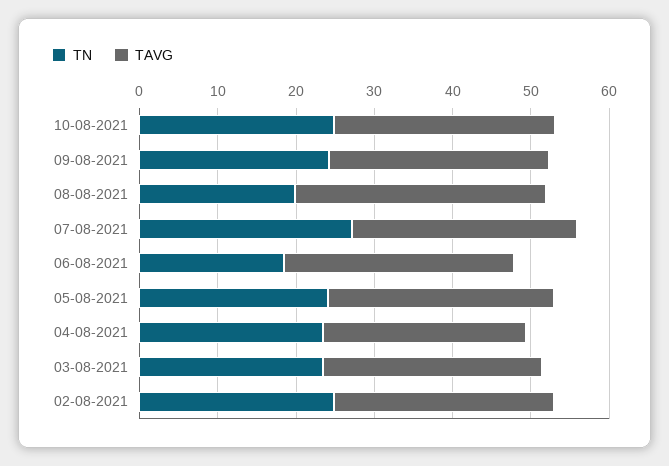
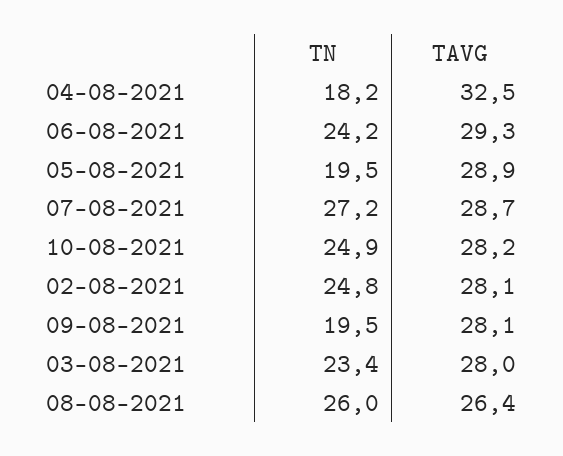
  {
    "TN": {
      "10-08-2021": 24.9,
-     "09-08-2021": 24,
+     "09-08-2021": 19.5,
-     "08-08-2021": 20,
+     "08-08-2021": 26,
      "07-08-2021": 27.2,
-     "06-08-2021": 18,
+     "06-08-2021": 24.2,
-     "05-08-2021": 24,
+     "05-08-2021": 19.5,
-     "04-08-2021": 24,
+     "04-08-2021": 18.2,
      "03-08-2021": 23.4,
      "02-08-2021": 24.8
    },
    "TAVG": {
      "10-08-2021": 28.2,
      "09-08-2021": 28.1,
-     "08-08-2021": 32,
+     "08-08-2021": 26.4,
      "07-08-2021": 28.7,
      "06-08-2021": 29.3,
      "05-08-2021": 28.9,
-     "04-08-2021": 26,
+     "04-08-2021": 32.5,
      "03-08-2021": 28,
      "02-08-2021": 28.1
    }
  }

